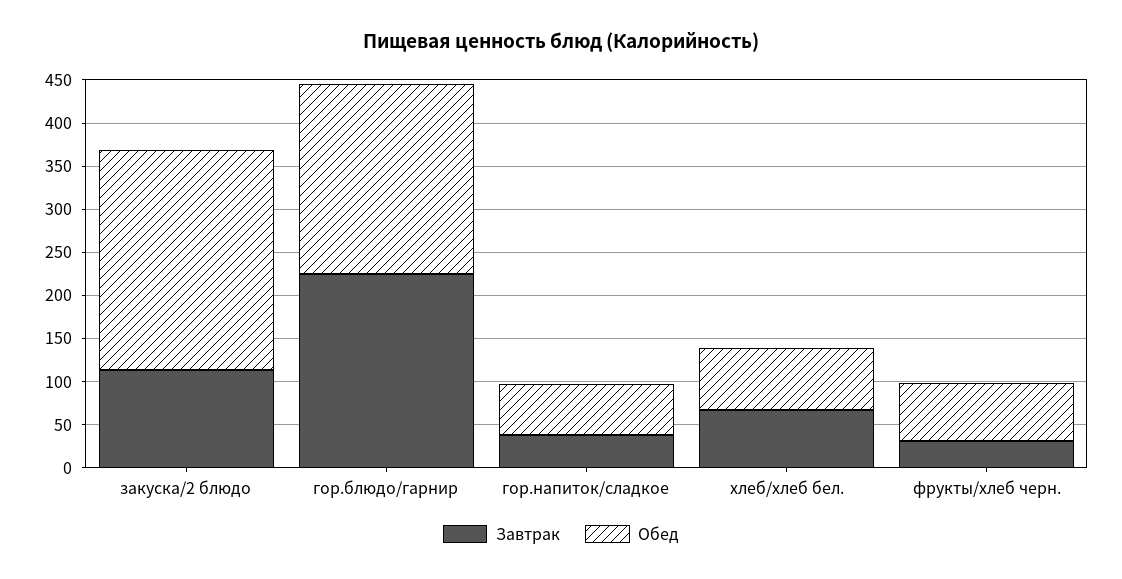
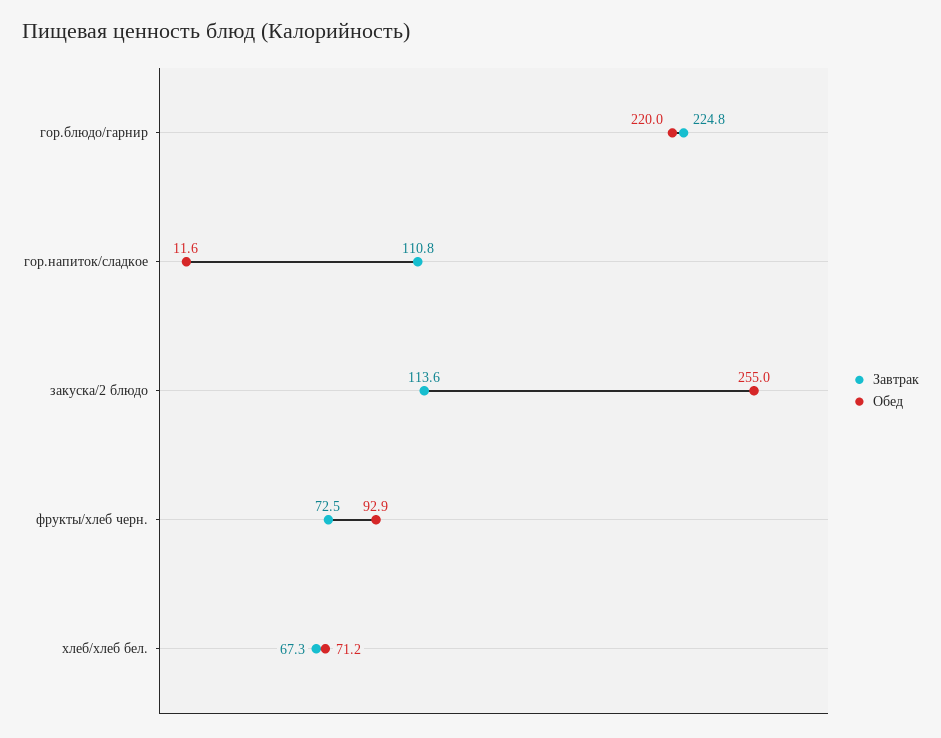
  {
    "Завтрак": {
      "закуска/2 блюдо": 113.6,
      "гор.блюдо/гарнир": 224.8,
-     "гор.напиток/сладкое": 40,
+     "гор.напиток/сладкое": 110.8,
      "хлеб/хлеб бел.": 67.3,
-     "фрукты/хлеб черн.": 30
+     "фрукты/хлеб черн.": 72.5
    },
    "Обед": {
      "закуска/2 блюдо": 255,
      "гор.блюдо/гарнир": 220,
-     "гор.напиток/сладкое": 60,
+     "гор.напиток/сладкое": 11.6,
      "хлеб/хлеб бел.": 71.2,
-     "фрукты/хлеб черн.": 70
+     "фрукты/хлеб черн.": 92.9
    }
  }

